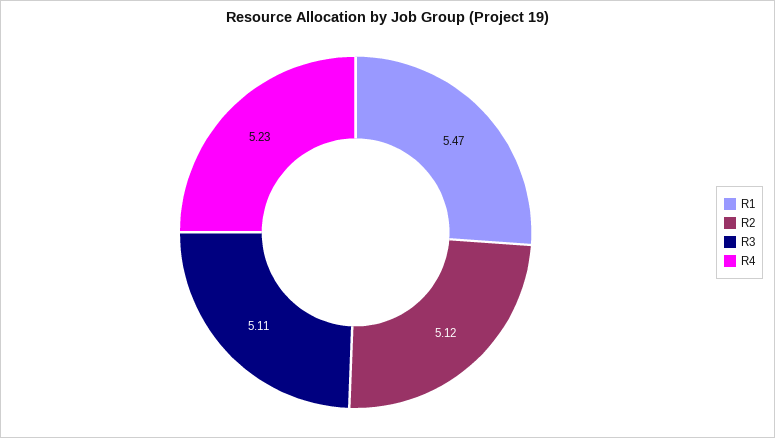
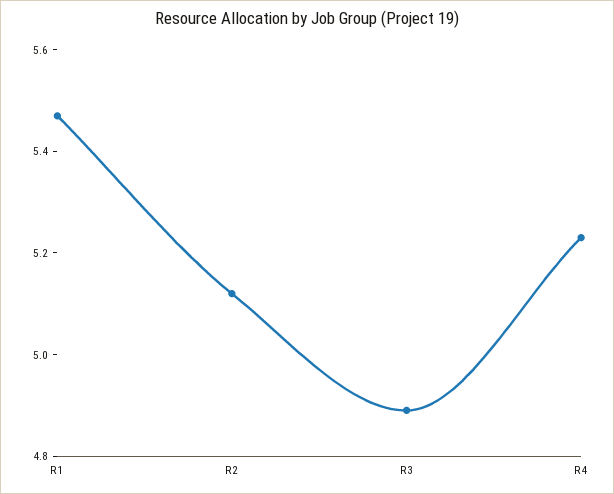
  {
    "R1": 5.47,
    "R2": 5.12,
-   "R3": 5.11,
+   "R3": 4.9,
    "R4": 5.23
  }

